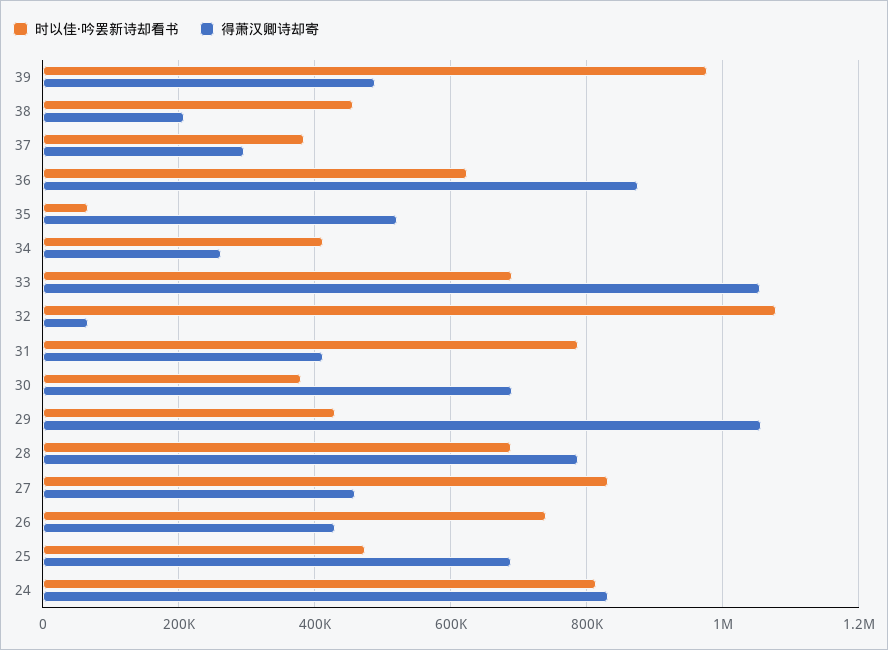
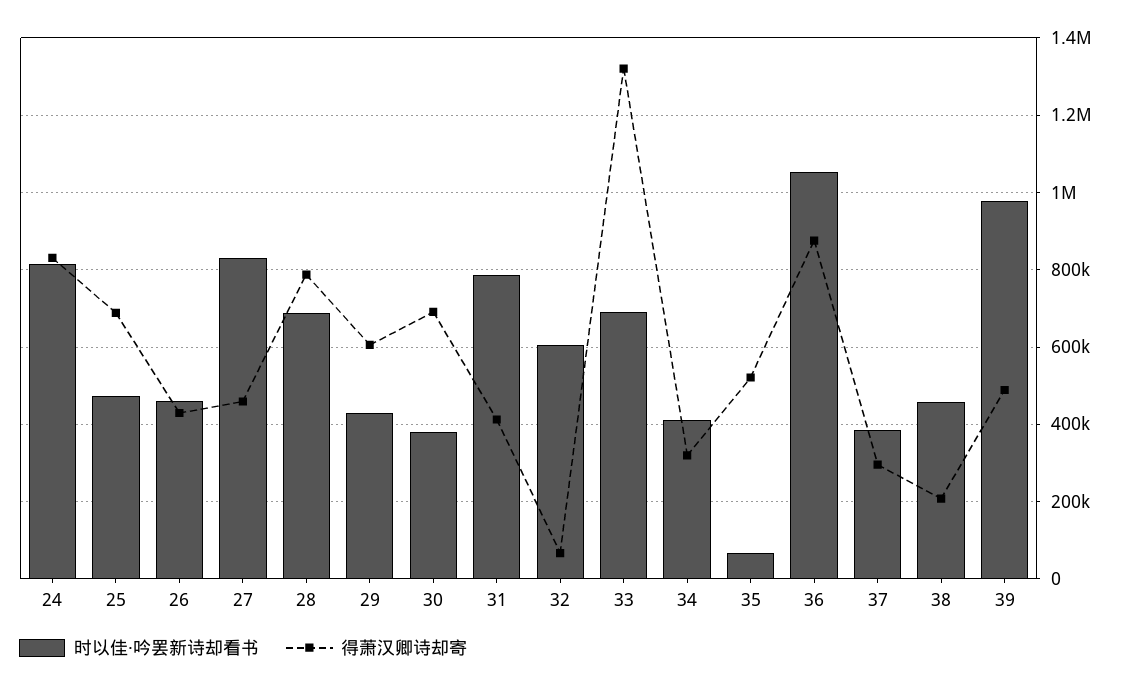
  {
    "时以佳·吟罢新诗却看书": {
      "39": 980000,
      "38": 460000,
      "37": 380000,
-     "36": 620000,
+     "36": 1060000,
      "35": 60000,
      "34": 420000,
      "33": 700000,
-     "32": 1080000,
+     "32": 600000,
      "31": 780000,
      "30": 380000,
      "29": 420000,
      "28": 680000,
      "27": 840000,
-     "26": 740000,
+     "26": 460000,
      "25": 480000,
      "24": 820000
    },
    "得萧汉卿诗却寄": {
      "39": 480000,
      "38": 200000,
      "37": 300000,
      "36": 880000,
      "35": 520000,
-     "34": 260000,
+     "34": 320000,
-     "33": 1060000,
+     "33": 1320000,
      "32": 60000,
      "31": 420000,
      "30": 700000,
-     "29": 1060000,
+     "29": 600000,
      "28": 780000,
      "27": 460000,
      "26": 420000,
      "25": 680000,
      "24": 840000
    }
  }

